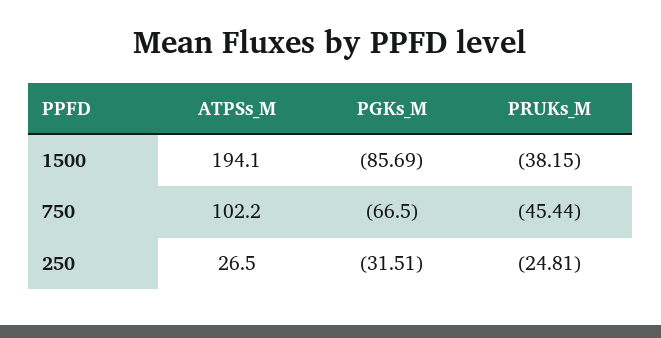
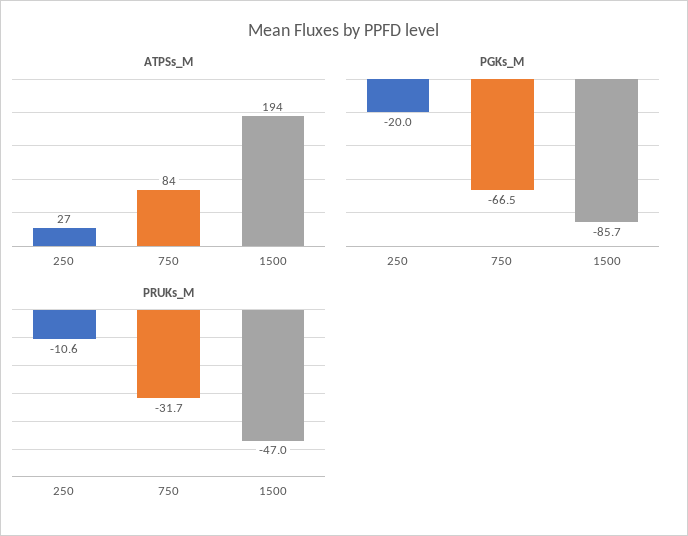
  {
    "ATPSs_M": {
      "1500": 194.1,
-     "750": 102.2,
+     "750": 84,
      "250": 26.5
    },
    "PGKs_M": {
      "1500": -85.69,
      "750": -66.5,
-     "250": -31.51
+     "250": -20
    },
    "PRUKs_M": {
-     "1500": -38.15,
+     "1500": -47,
-     "750": -45.44,
+     "750": -31.7,
-     "250": -24.81
+     "250": -10.6
    }
  }

